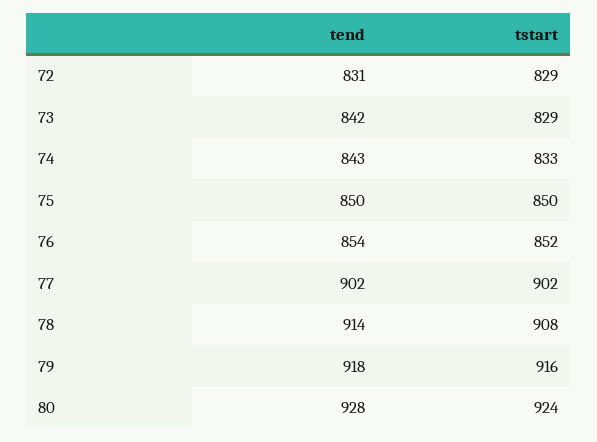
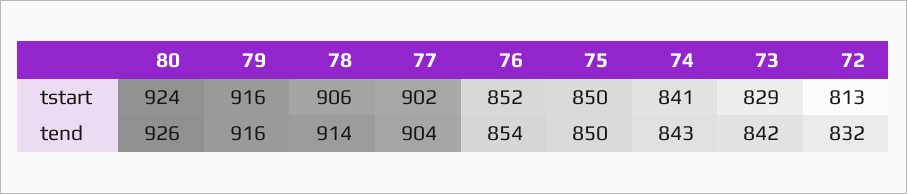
  {
    "tend": {
-     "72": 831,
+     "72": 832,
      "73": 842,
      "74": 843,
      "75": 850,
      "76": 854,
-     "77": 902,
+     "77": 904,
      "78": 914,
-     "79": 918,
+     "79": 916,
-     "80": 928
+     "80": 926
    },
    "tstart": {
-     "72": 829,
+     "72": 813,
      "73": 829,
-     "74": 833,
+     "74": 841,
      "75": 850,
      "76": 852,
      "77": 902,
-     "78": 908,
+     "78": 906,
      "79": 916,
      "80": 924
    }
  }

